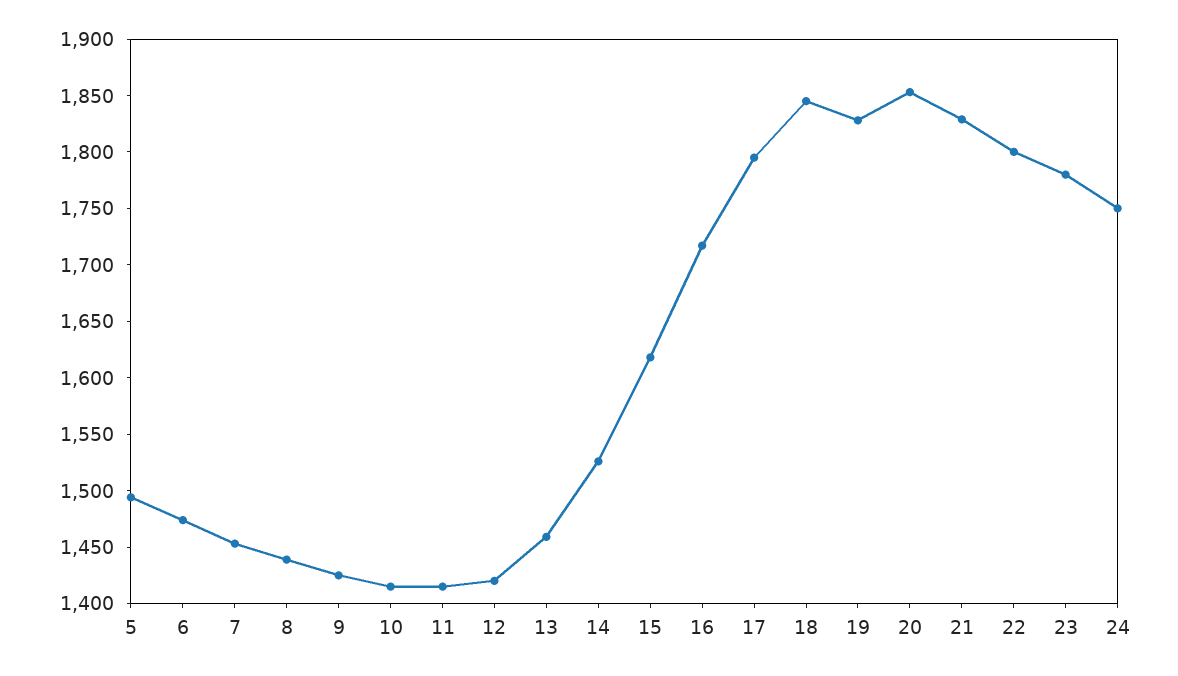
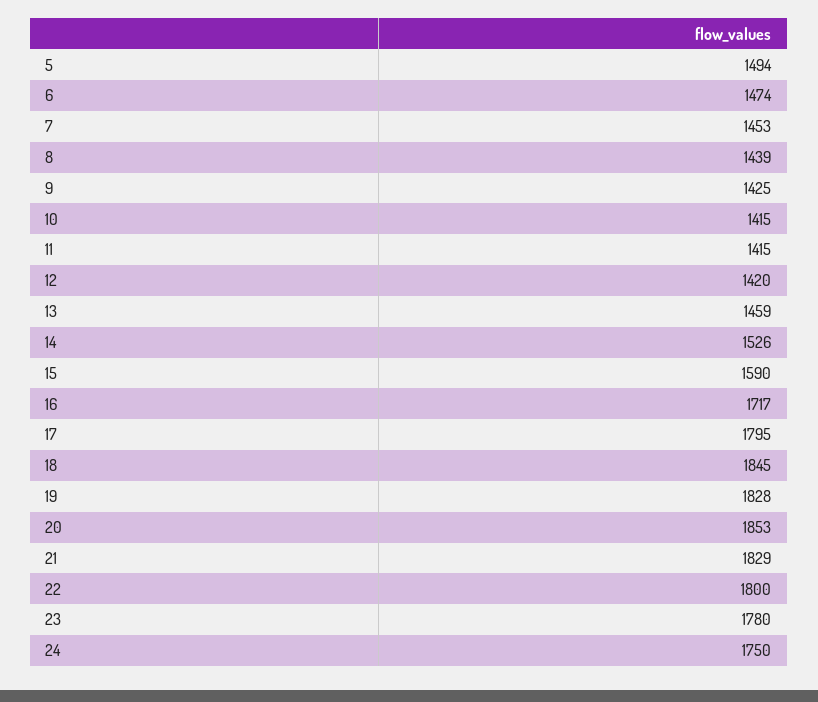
  {
    "5": 1494,
    "6": 1474,
    "7": 1453,
    "8": 1439,
    "9": 1425,
    "10": 1415,
    "11": 1415,
    "12": 1420,
    "13": 1459,
    "14": 1526,
-   "15": 1620,
+   "15": 1590,
    "16": 1717,
    "17": 1795,
    "18": 1845,
    "19": 1828,
    "20": 1853,
    "21": 1829,
    "22": 1800,
    "23": 1780,
    "24": 1750
  }

